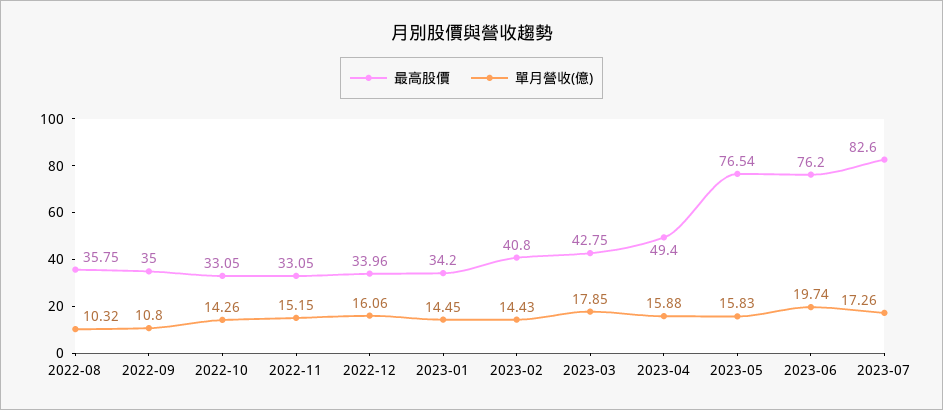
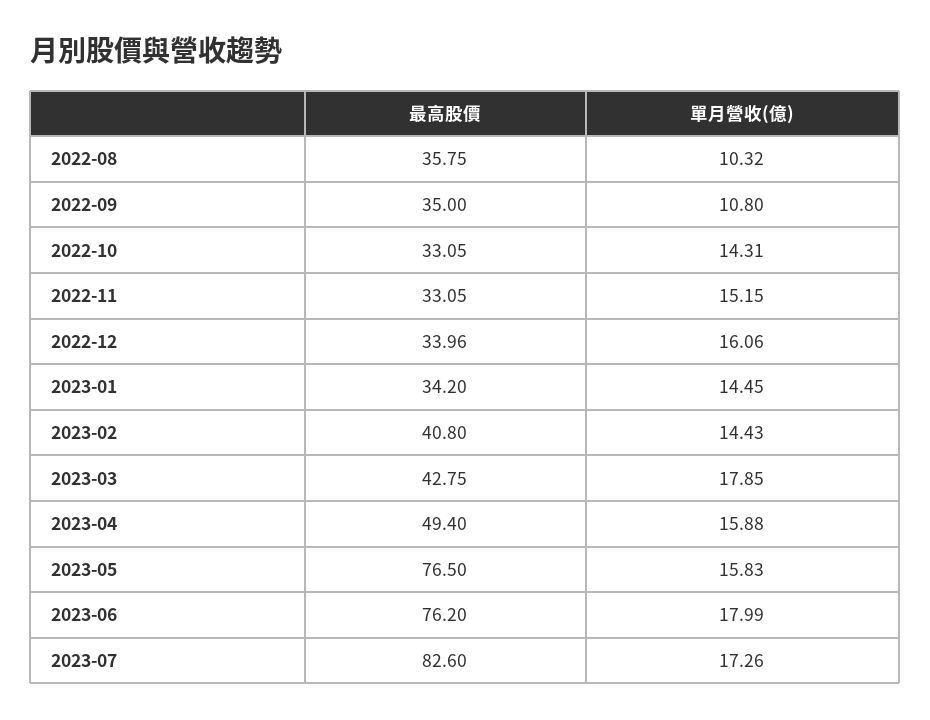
  {
    "最高股價": {
      "2022-08": 35.75,
      "2022-09": 35,
      "2022-10": 33.05,
      "2022-11": 33.05,
      "2022-12": 33.96,
      "2023-01": 34.2,
      "2023-02": 40.8,
      "2023-03": 42.75,
      "2023-04": 49.4,
-     "2023-05": 76.54,
+     "2023-05": 76.5,
      "2023-06": 76.2,
      "2023-07": 82.6
    },
    "單月營收(億)": {
      "2022-08": 10.32,
      "2022-09": 10.8,
-     "2022-10": 14.26,
+     "2022-10": 14.31,
      "2022-11": 15.15,
      "2022-12": 16.06,
      "2023-01": 14.45,
      "2023-02": 14.43,
      "2023-03": 17.85,
      "2023-04": 15.88,
      "2023-05": 15.83,
-     "2023-06": 19.74,
+     "2023-06": 17.99,
      "2023-07": 17.26
    }
  }

